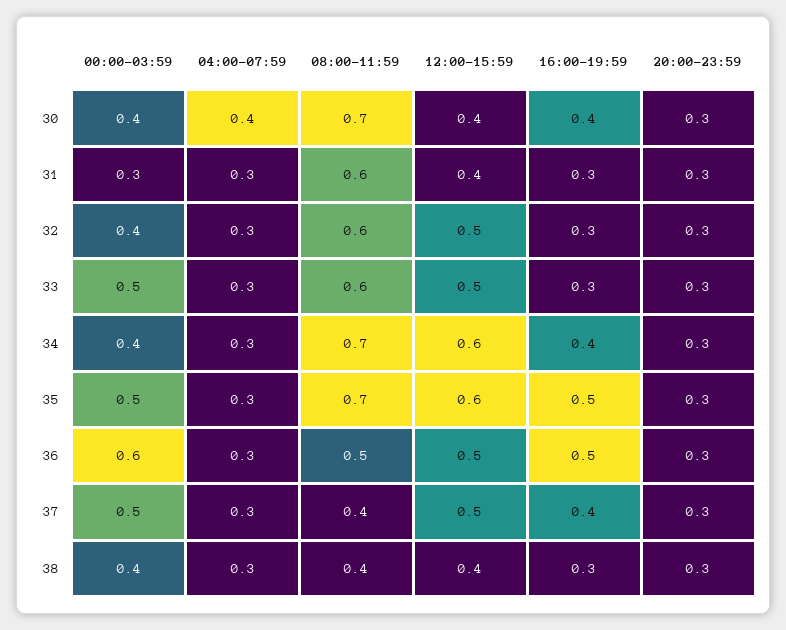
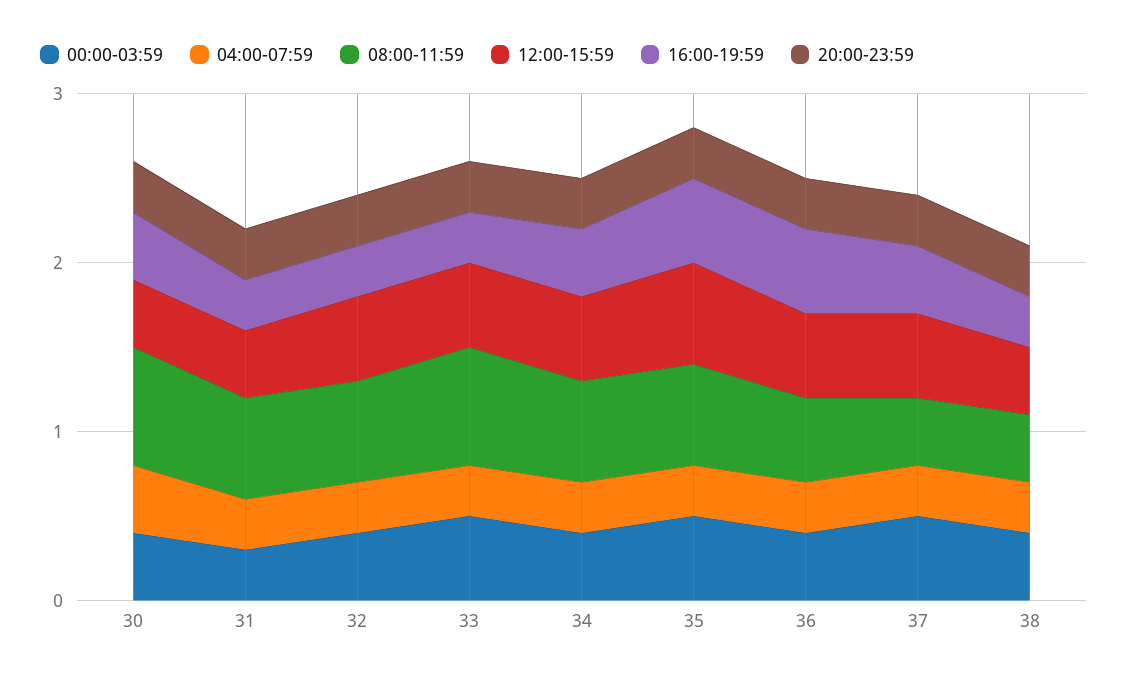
  {
    "00:00-03:59": {
      "30": 0.4,
      "31": 0.3,
      "32": 0.4,
      "33": 0.5,
      "34": 0.4,
      "35": 0.5,
-     "36": 0.6,
+     "36": 0.4,
      "37": 0.5,
      "38": 0.4
    },
    "04:00-07:59": {
      "30": 0.4,
      "31": 0.3,
      "32": 0.3,
      "33": 0.3,
      "34": 0.3,
      "35": 0.3,
      "36": 0.3,
      "37": 0.3,
      "38": 0.3
    },
    "08:00-11:59": {
      "30": 0.7,
      "31": 0.6,
      "32": 0.6,
-     "33": 0.6,
+     "33": 0.7,
-     "34": 0.7,
+     "34": 0.6,
-     "35": 0.7,
+     "35": 0.6,
      "36": 0.5,
      "37": 0.4,
      "38": 0.4
    },
    "12:00-15:59": {
      "30": 0.4,
      "31": 0.4,
      "32": 0.5,
      "33": 0.5,
-     "34": 0.6,
+     "34": 0.5,
      "35": 0.6,
      "36": 0.5,
      "37": 0.5,
      "38": 0.4
    },
    "16:00-19:59": {
      "30": 0.4,
      "31": 0.3,
      "32": 0.3,
      "33": 0.3,
      "34": 0.4,
      "35": 0.5,
      "36": 0.5,
      "37": 0.4,
      "38": 0.3
    },
    "20:00-23:59": {
      "30": 0.3,
      "31": 0.3,
      "32": 0.3,
      "33": 0.3,
      "34": 0.3,
      "35": 0.3,
      "36": 0.3,
      "37": 0.3,
      "38": 0.3
    }
  }

